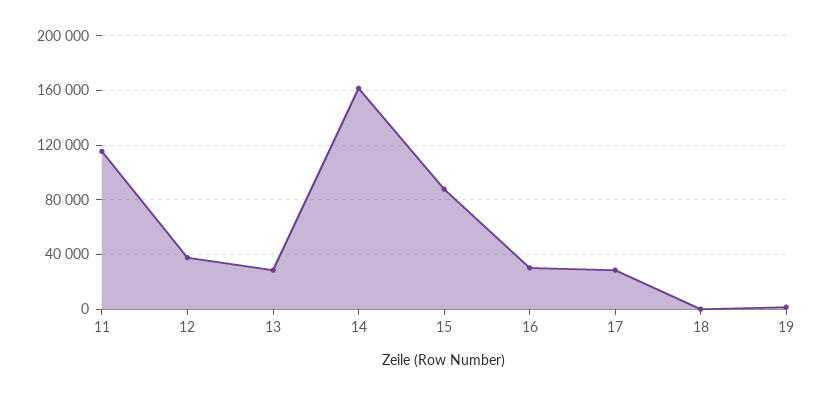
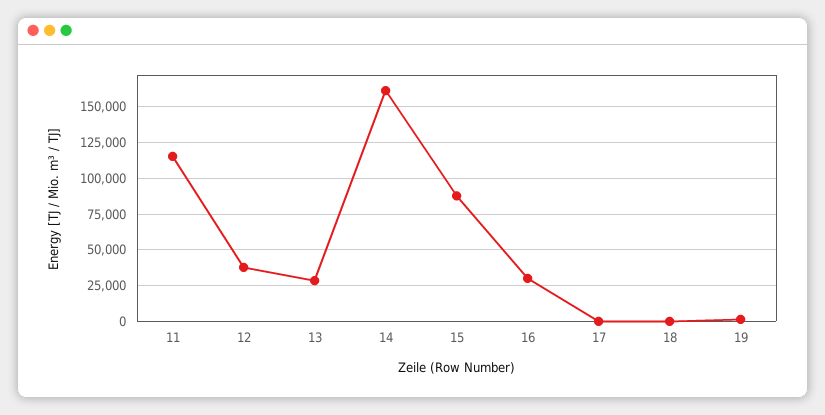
  {
    "11": 115000,
    "12": 40000,
    "13": 30000,
    "14": 160000,
    "15": 90000,
    "16": 30000,
-   "17": 30000,
+   "17": 0,
    "18": 0,
    "19": 0
  }

